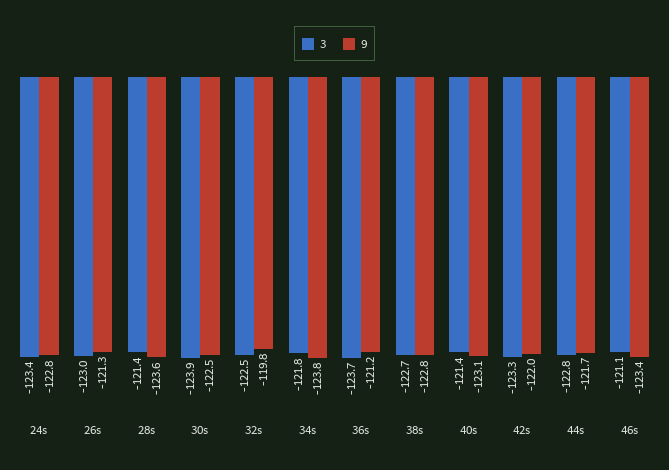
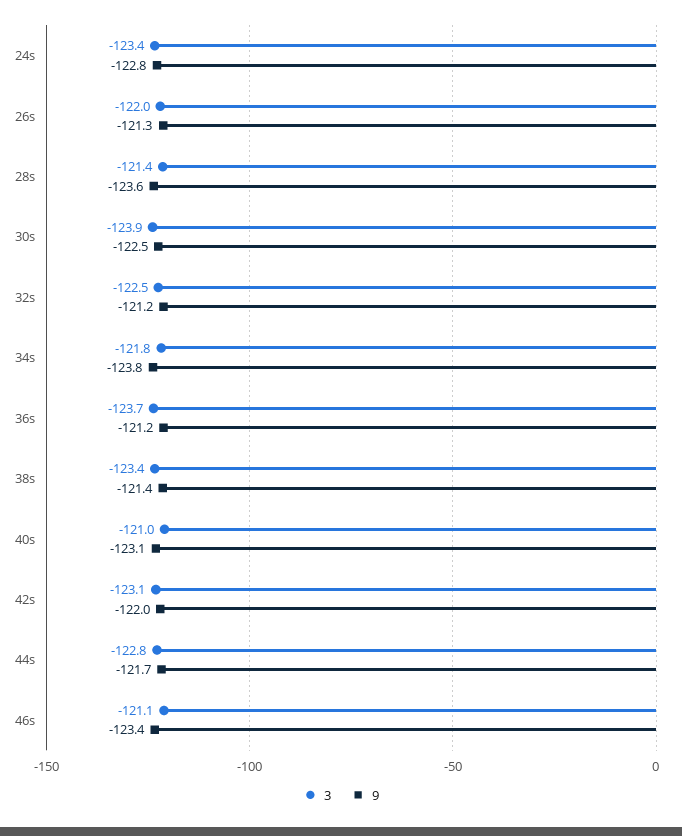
  {
    "3": {
      "24s": -123.4,
-     "26s": -123,
+     "26s": -122,
      "28s": -121.4,
      "30s": -123.9,
      "32s": -122.5,
      "34s": -121.8,
      "36s": -123.7,
-     "38s": -122.7,
+     "38s": -123.4,
-     "40s": -121.4,
+     "40s": -121,
-     "42s": -123.3,
+     "42s": -123.1,
      "44s": -122.8,
      "46s": -121.1
    },
    "9": {
      "24s": -122.8,
      "26s": -121.3,
      "28s": -123.6,
      "30s": -122.5,
-     "32s": -119.8,
+     "32s": -121.2,
      "34s": -123.8,
      "36s": -121.2,
-     "38s": -122.8,
+     "38s": -121.4,
      "40s": -123.1,
      "42s": -122,
      "44s": -121.7,
      "46s": -123.4
    }
  }

